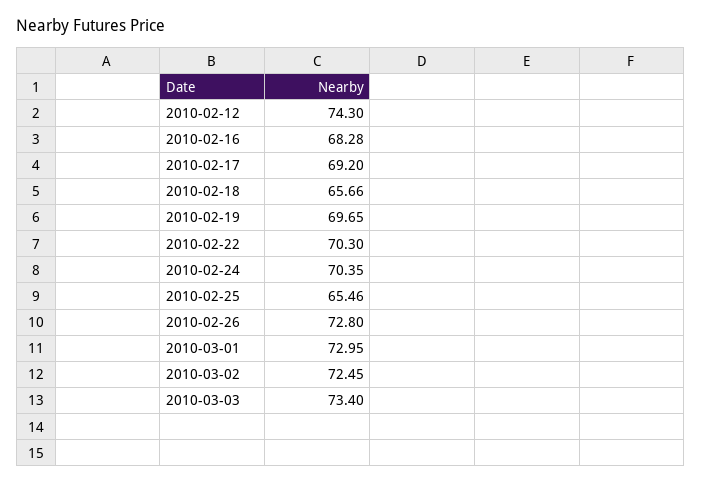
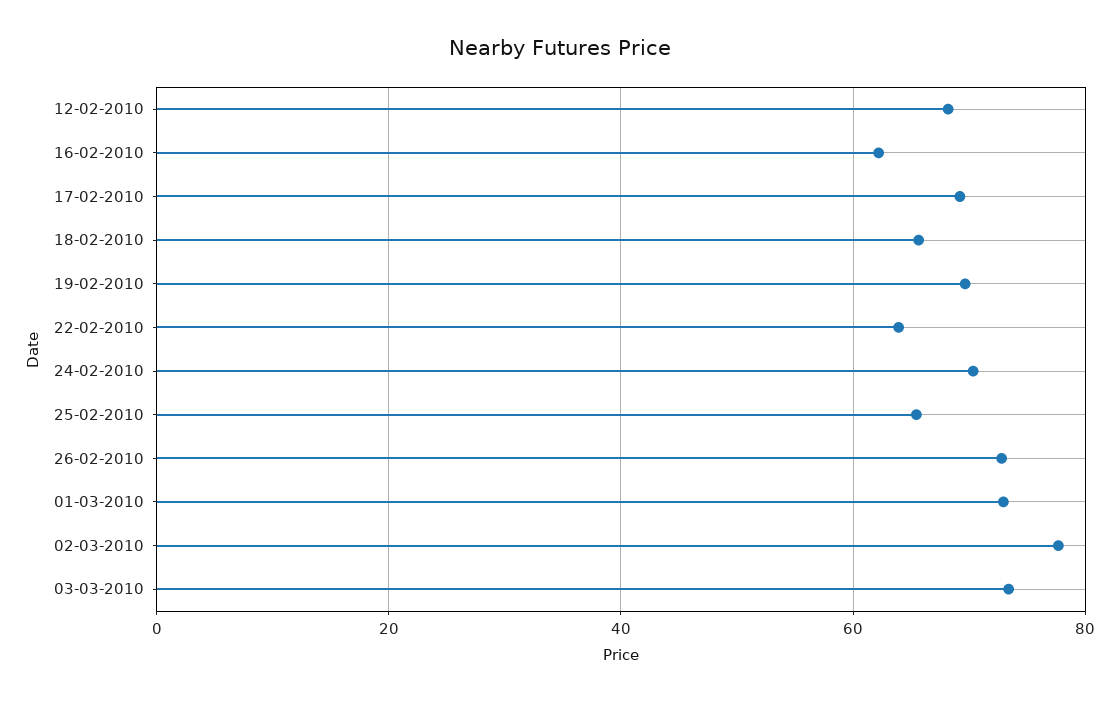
  {
-   "2010-02-12": 74.3,
+   "2010-02-12": 68,
-   "2010-02-16": 68.28,
+   "2010-02-16": 62,
    "2010-02-17": 69.2,
    "2010-02-18": 65.66,
    "2010-02-19": 69.65,
-   "2010-02-22": 70.3,
+   "2010-02-22": 64,
    "2010-02-24": 70.35,
    "2010-02-25": 65.46,
    "2010-02-26": 72.8,
    "2010-03-01": 72.95,
-   "2010-03-02": 72.45,
+   "2010-03-02": 78,
    "2010-03-03": 73.4
  }

